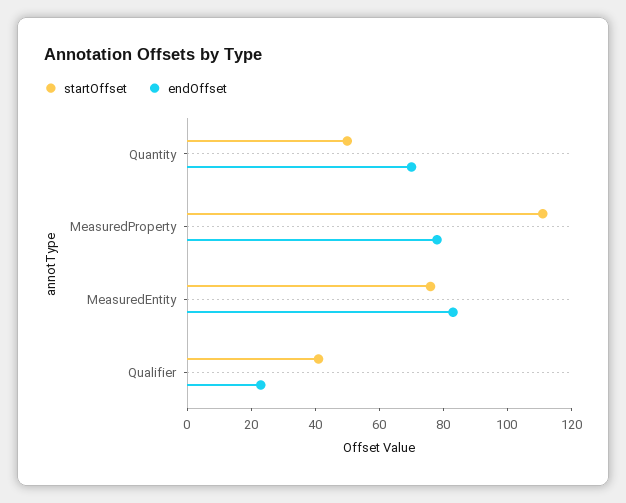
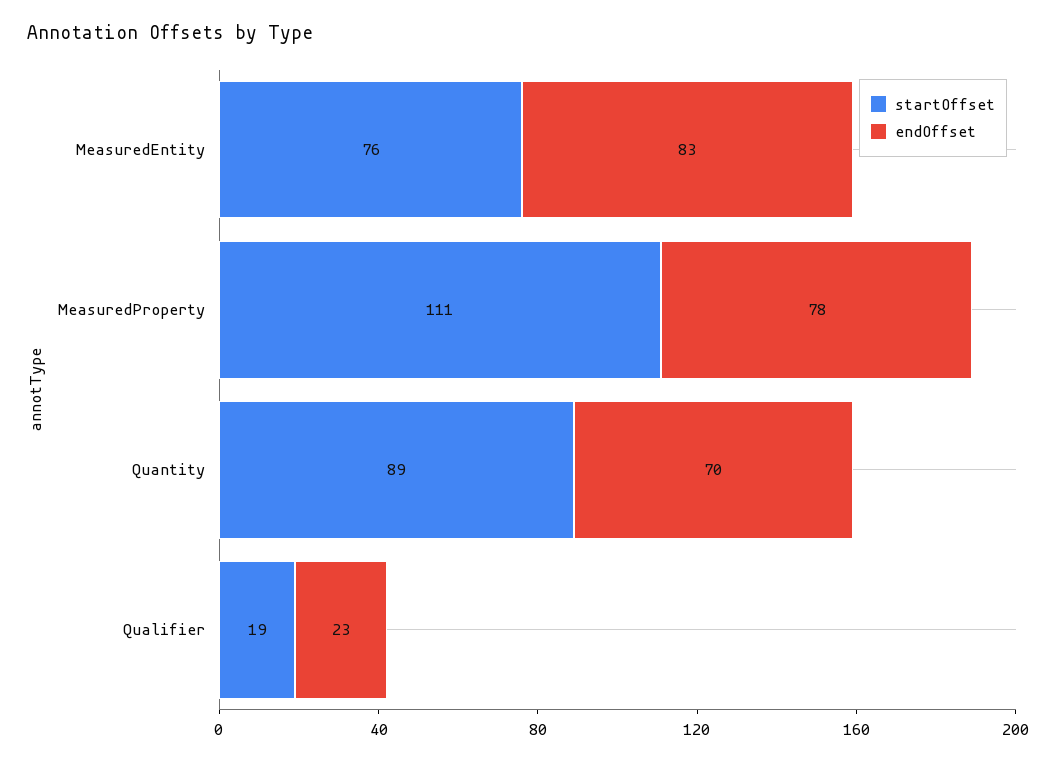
  {
    "startOffset": {
-     "Quantity": 50,
+     "Quantity": 89,
      "MeasuredProperty": 111,
      "MeasuredEntity": 76,
-     "Qualifier": 40
+     "Qualifier": 19
    },
    "endOffset": {
      "Quantity": 70,
      "MeasuredProperty": 78,
      "MeasuredEntity": 83,
      "Qualifier": 23
    }
  }

